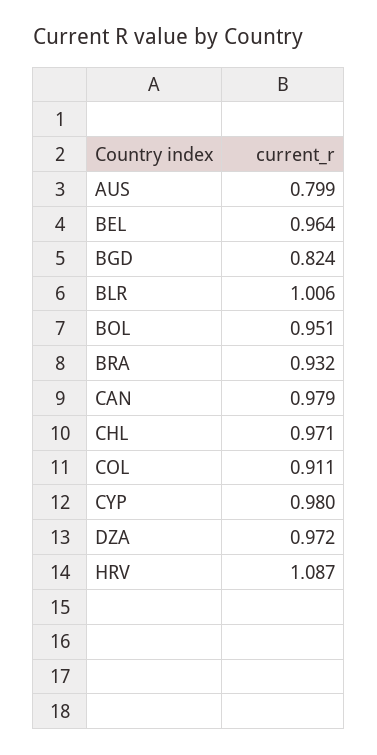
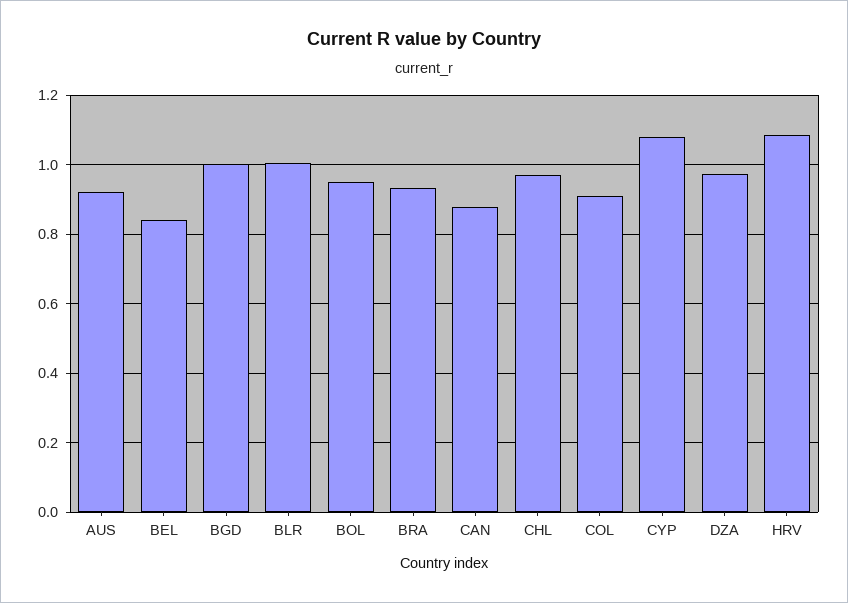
  {
-   "AUS": 0.799,
+   "AUS": 0.92,
-   "BEL": 0.964,
+   "BEL": 0.84,
-   "BGD": 0.824,
+   "BGD": 1,
    "BLR": 1.006,
    "BOL": 0.951,
    "BRA": 0.932,
-   "CAN": 0.979,
+   "CAN": 0.88,
    "CHL": 0.971,
    "COL": 0.911,
-   "CYP": 0.98,
+   "CYP": 1.08,
    "DZA": 0.972,
    "HRV": 1.087
  }

